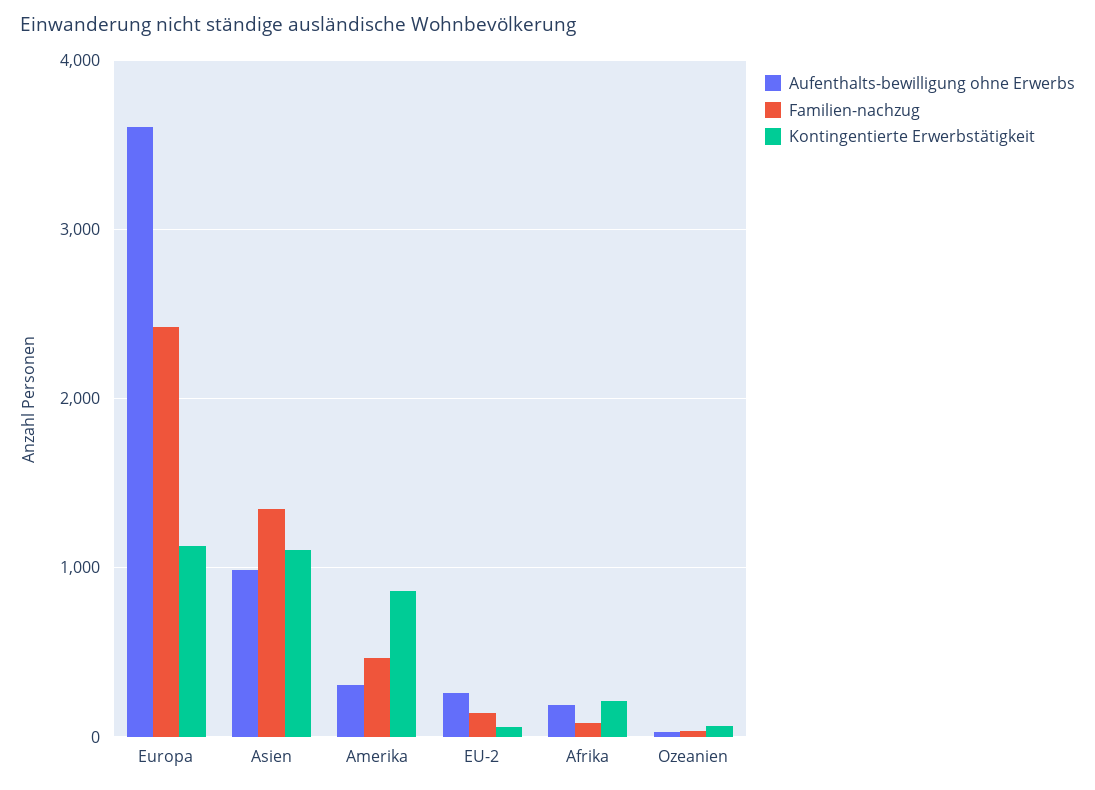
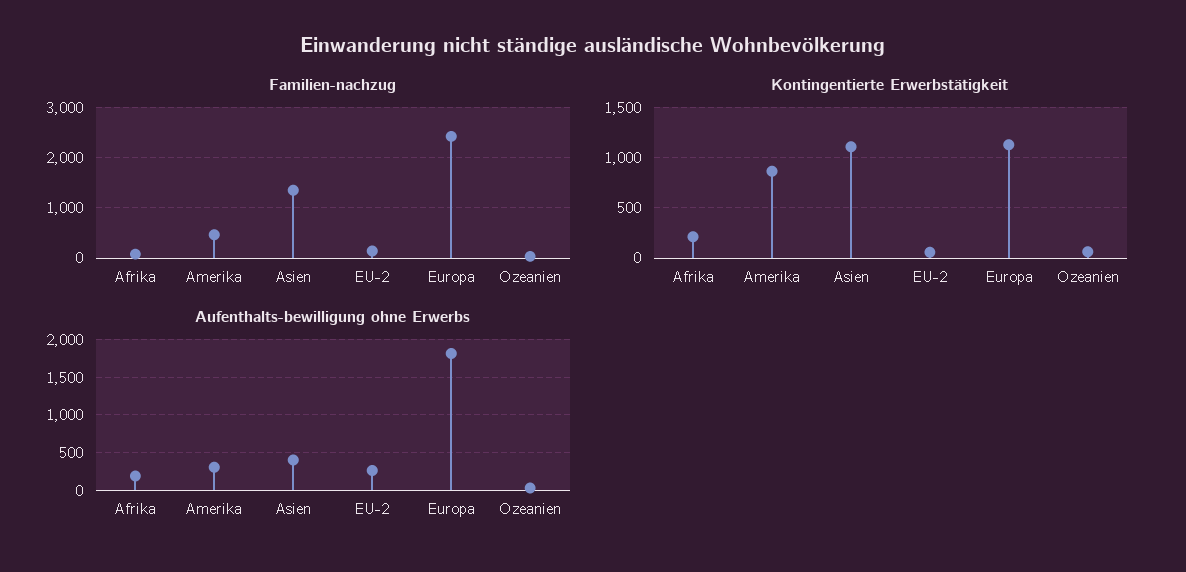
  {
    "Aufenthalts-bewilligung ohne Erwerbs": {
-     "Europa": 3600,
+     "Europa": 1800,
-     "Asien": 1000,
+     "Asien": 400,
      "Amerika": 300,
      "EU-2": 300,
      "Afrika": 200,
      "Ozeanien": 0
    },
    "Familien-nachzug": {
      "Europa": 2400,
      "Asien": 1400,
      "Amerika": 500,
      "EU-2": 100,
      "Afrika": 100,
      "Ozeanien": 0
    },
    "Kontingentierte Erwerbstätigkeit": {
      "Europa": 1100,
      "Asien": 1100,
      "Amerika": 900,
      "EU-2": 100,
      "Afrika": 200,
      "Ozeanien": 100
    }
  }

